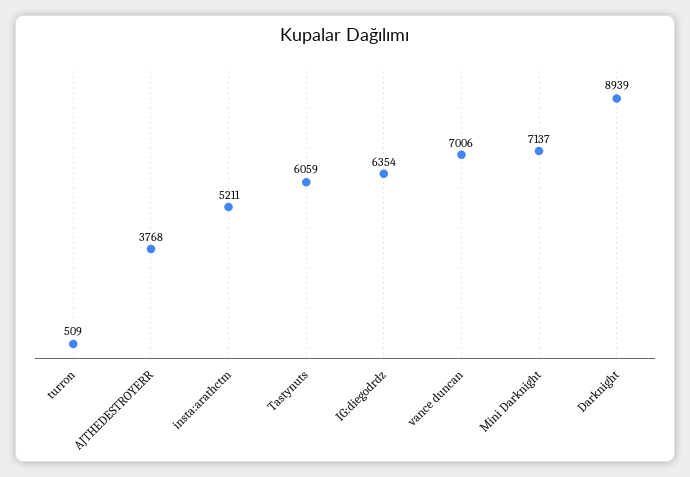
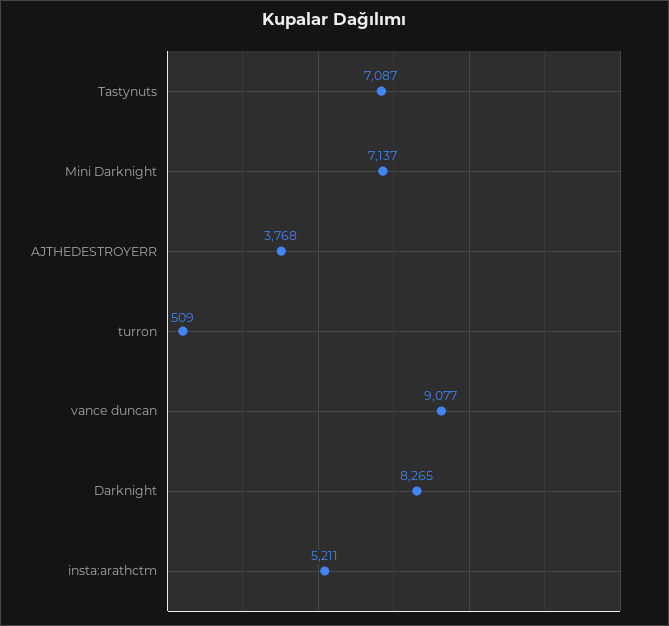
  {
    "turron": 509,
    "AJTHEDESTROYERR": 3768,
    "insta:arathctm": 5211,
-   "Tastynuts": 6059,
+   "Tastynuts": 7087,
-   "IG:diegodrdz": 6354,
-   "vance duncan": 7006,
+   "vance duncan": 9077,
    "Mini Darknight": 7137,
-   "Darknight": 8939
+   "Darknight": 8265
  }

